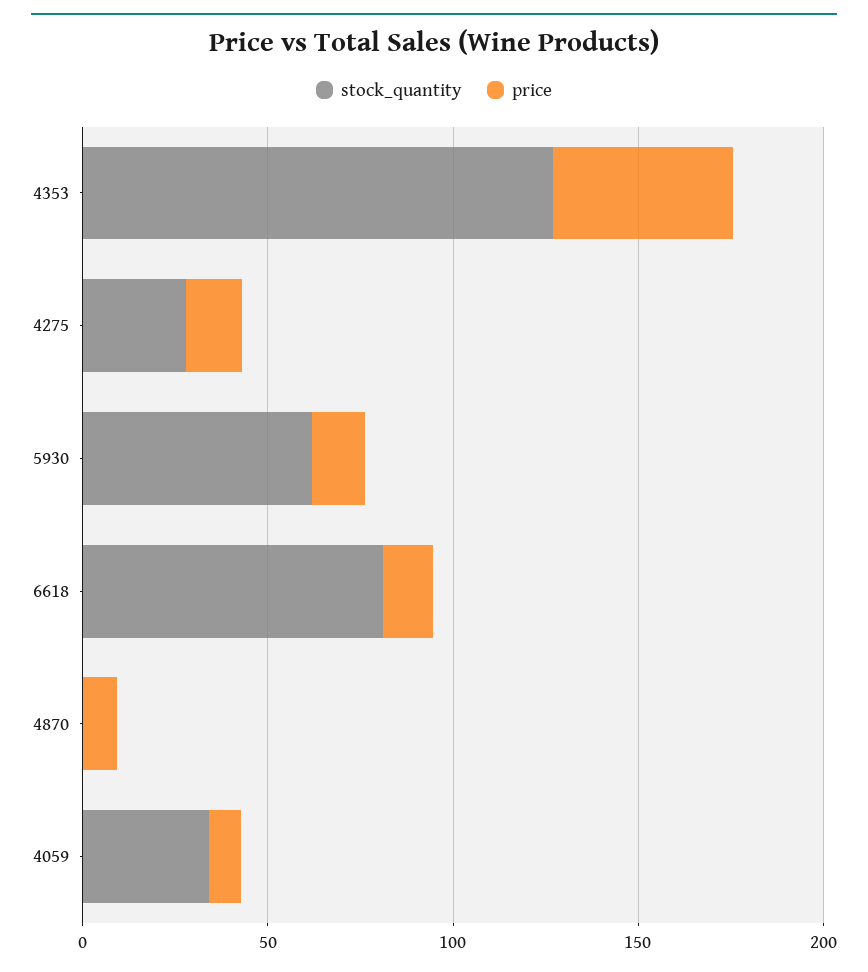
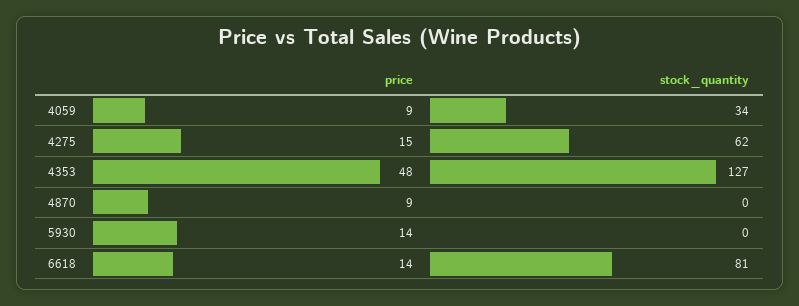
  {
    "stock_quantity": {
      "4353": 127,
-     "4275": 30,
+     "4275": 62,
-     "5930": 60,
+     "5930": 0,
      "6618": 81,
      "4870": 0,
      "4059": 34
    },
    "price": {
      "4353": 48,
      "4275": 15,
      "5930": 14,
      "6618": 14,
      "4870": 9,
      "4059": 9
    }
  }

